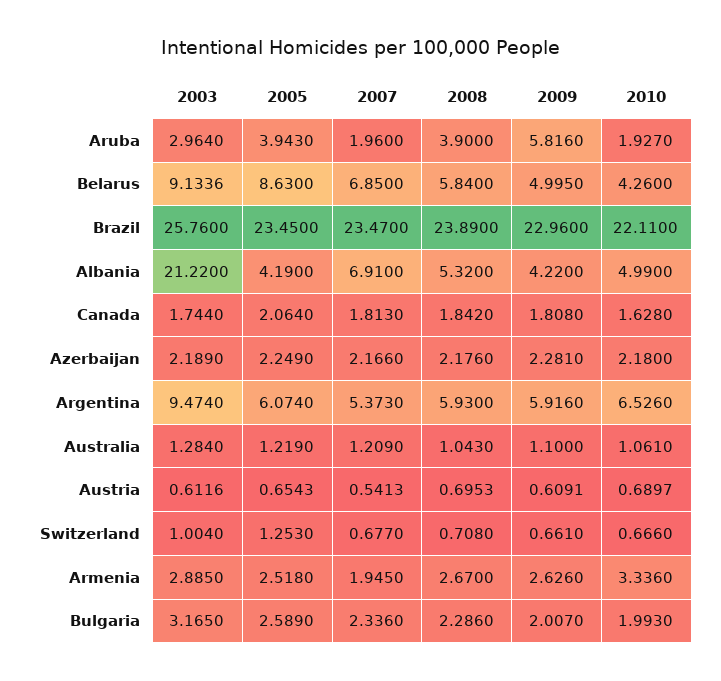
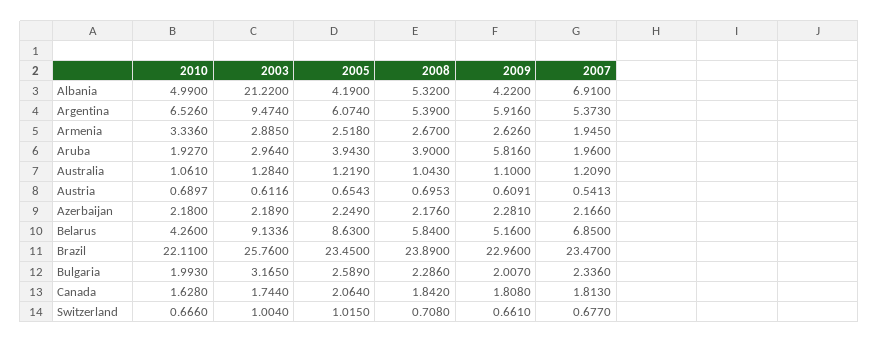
  {
    "2003": {
      "Aruba": 2.964,
      "Belarus": 9.1336,
      "Brazil": 25.76,
      "Albania": 21.22,
      "Canada": 1.744,
      "Azerbaijan": 2.189,
      "Argentina": 9.474,
      "Australia": 1.284,
      "Austria": 0.6116,
      "Switzerland": 1.004,
      "Armenia": 2.885,
      "Bulgaria": 3.165
    },
    "2005": {
      "Aruba": 3.943,
      "Belarus": 8.63,
      "Brazil": 23.45,
      "Albania": 4.19,
      "Canada": 2.064,
      "Azerbaijan": 2.249,
      "Argentina": 6.074,
      "Australia": 1.219,
      "Austria": 0.6543,
-     "Switzerland": 1.253,
+     "Switzerland": 1.015,
      "Armenia": 2.518,
      "Bulgaria": 2.589
    },
    "2007": {
      "Aruba": 1.96,
      "Belarus": 6.85,
      "Brazil": 23.47,
      "Albania": 6.91,
      "Canada": 1.813,
      "Azerbaijan": 2.166,
      "Argentina": 5.373,
      "Australia": 1.209,
      "Austria": 0.5413,
      "Switzerland": 0.677,
      "Armenia": 1.945,
      "Bulgaria": 2.336
    },
    "2008": {
      "Aruba": 3.9,
      "Belarus": 5.84,
      "Brazil": 23.89,
      "Albania": 5.32,
      "Canada": 1.842,
      "Azerbaijan": 2.176,
-     "Argentina": 5.93,
+     "Argentina": 5.39,
      "Australia": 1.043,
      "Austria": 0.6953,
      "Switzerland": 0.708,
      "Armenia": 2.67,
      "Bulgaria": 2.286
    },
    "2009": {
      "Aruba": 5.816,
-     "Belarus": 4.995,
+     "Belarus": 5.16,
      "Brazil": 22.96,
      "Albania": 4.22,
      "Canada": 1.808,
      "Azerbaijan": 2.281,
      "Argentina": 5.916,
      "Australia": 1.1,
      "Austria": 0.6091,
      "Switzerland": 0.661,
      "Armenia": 2.626,
      "Bulgaria": 2.007
    },
    "2010": {
      "Aruba": 1.927,
      "Belarus": 4.26,
      "Brazil": 22.11,
      "Albania": 4.99,
      "Canada": 1.628,
      "Azerbaijan": 2.18,
      "Argentina": 6.526,
      "Australia": 1.061,
      "Austria": 0.6897,
      "Switzerland": 0.666,
      "Armenia": 3.336,
      "Bulgaria": 1.993
    }
  }

